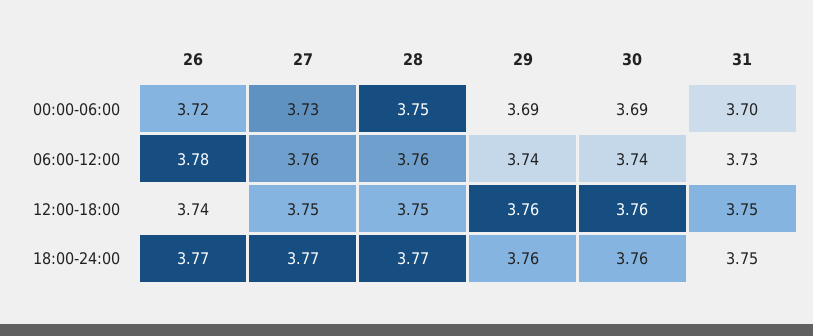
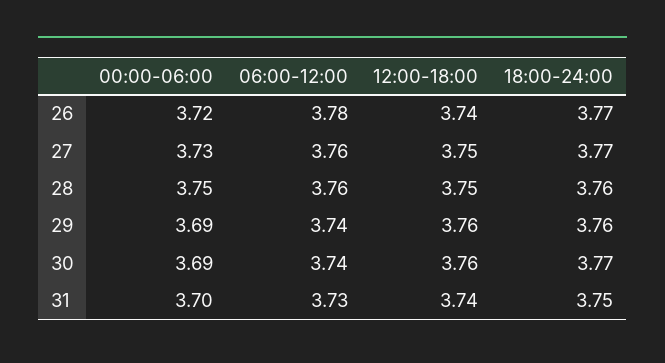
  {
    "26": {
      "00:00-06:00": 3.72,
      "06:00-12:00": 3.78,
      "12:00-18:00": 3.74,
      "18:00-24:00": 3.77
    },
    "27": {
      "00:00-06:00": 3.73,
      "06:00-12:00": 3.76,
      "12:00-18:00": 3.75,
      "18:00-24:00": 3.77
    },
    "28": {
      "00:00-06:00": 3.75,
      "06:00-12:00": 3.76,
      "12:00-18:00": 3.75,
-     "18:00-24:00": 3.77
+     "18:00-24:00": 3.76
    },
    "29": {
      "00:00-06:00": 3.69,
      "06:00-12:00": 3.74,
      "12:00-18:00": 3.76,
      "18:00-24:00": 3.76
    },
    "30": {
      "00:00-06:00": 3.69,
      "06:00-12:00": 3.74,
      "12:00-18:00": 3.76,
-     "18:00-24:00": 3.76
+     "18:00-24:00": 3.77
    },
    "31": {
      "00:00-06:00": 3.7,
      "06:00-12:00": 3.73,
-     "12:00-18:00": 3.75,
+     "12:00-18:00": 3.74,
      "18:00-24:00": 3.75
    }
  }

